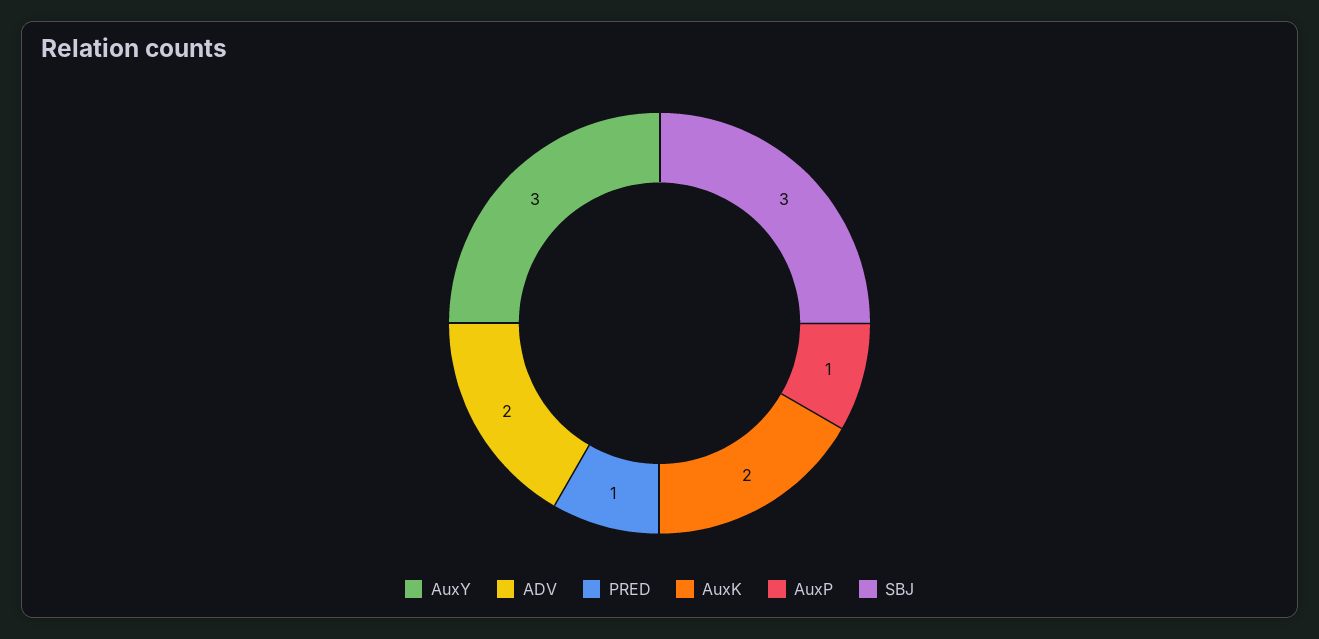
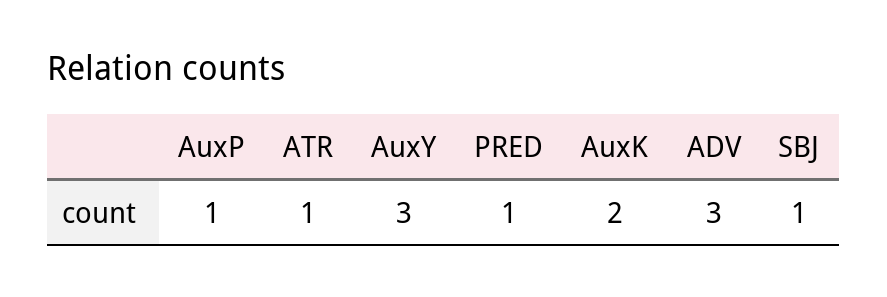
  {
    "AuxY": 3,
-   "ADV": 2,
+   "ADV": 3,
    "PRED": 1,
    "AuxK": 2,
    "AuxP": 1,
-   "SBJ": 3
+   "SBJ": 1,
+   "ATR": 1
  }

